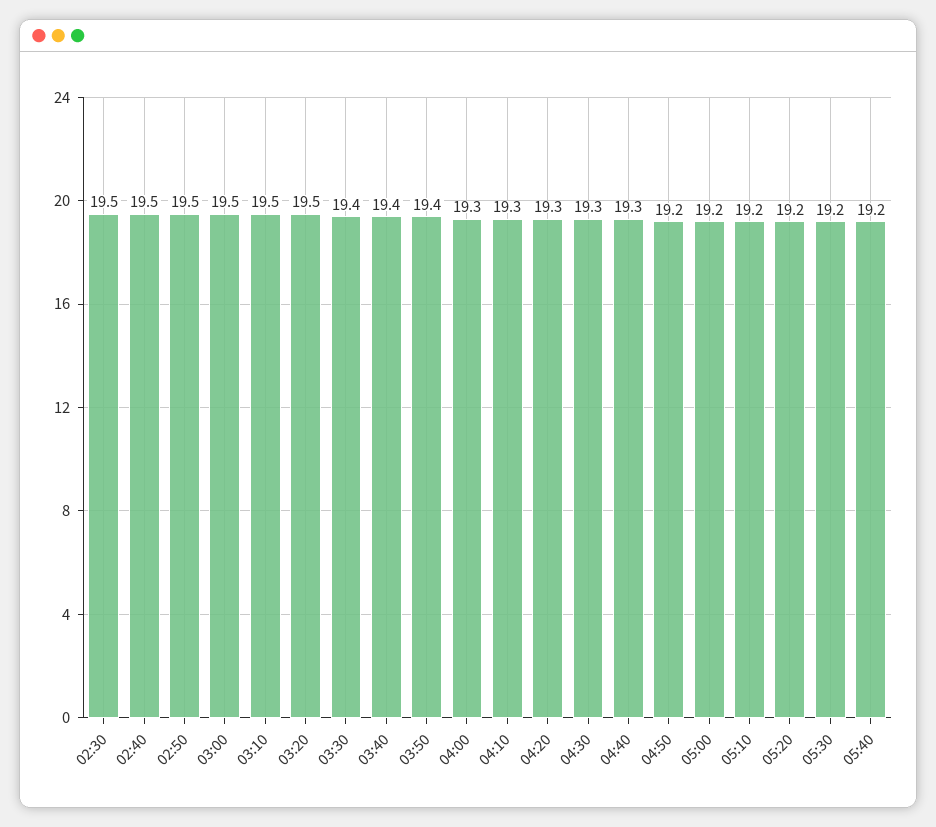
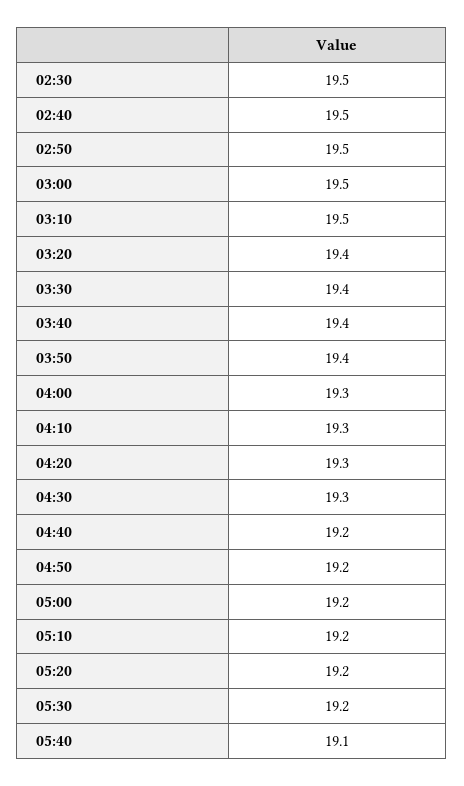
  {
    "02:30": 19.5,
    "02:40": 19.5,
    "02:50": 19.5,
    "03:00": 19.5,
    "03:10": 19.5,
-   "03:20": 19.5,
+   "03:20": 19.4,
    "03:30": 19.4,
    "03:40": 19.4,
    "03:50": 19.4,
    "04:00": 19.3,
    "04:10": 19.3,
    "04:20": 19.3,
    "04:30": 19.3,
-   "04:40": 19.3,
+   "04:40": 19.2,
    "04:50": 19.2,
    "05:00": 19.2,
    "05:10": 19.2,
    "05:20": 19.2,
    "05:30": 19.2,
-   "05:40": 19.2
+   "05:40": 19.1
  }

